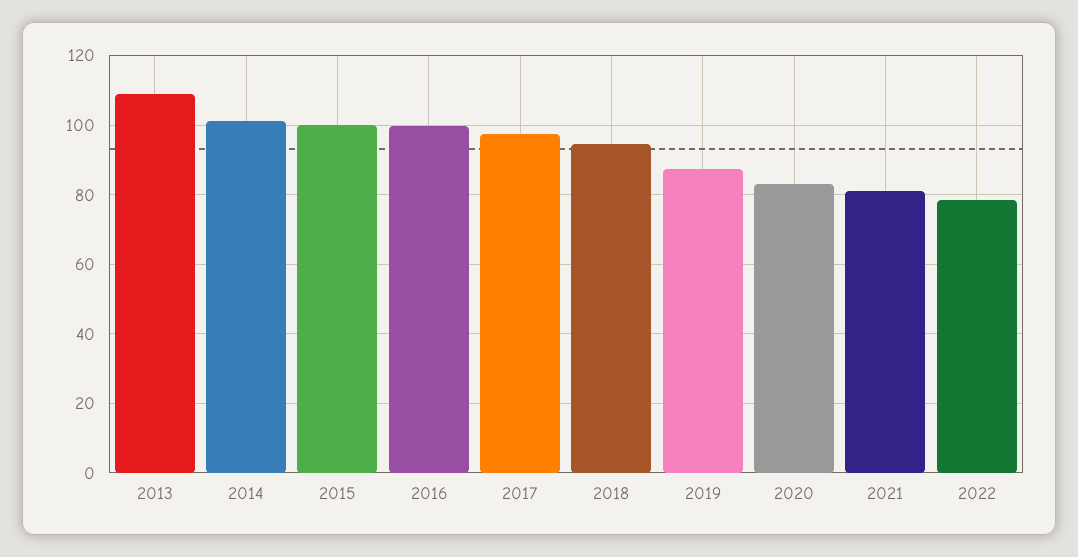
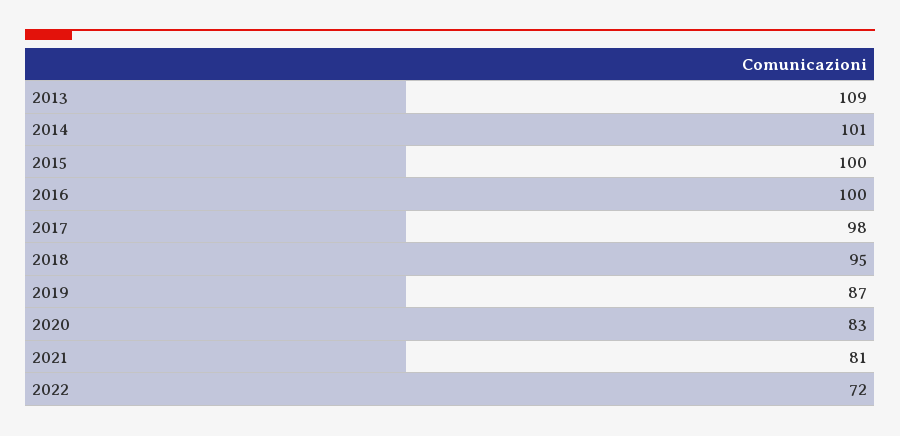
  {
    "2013": 109,
    "2014": 101,
    "2015": 100,
    "2016": 100,
    "2017": 98,
    "2018": 95,
    "2019": 87,
    "2020": 83,
    "2021": 81,
-   "2022": 78
+   "2022": 72
  }

